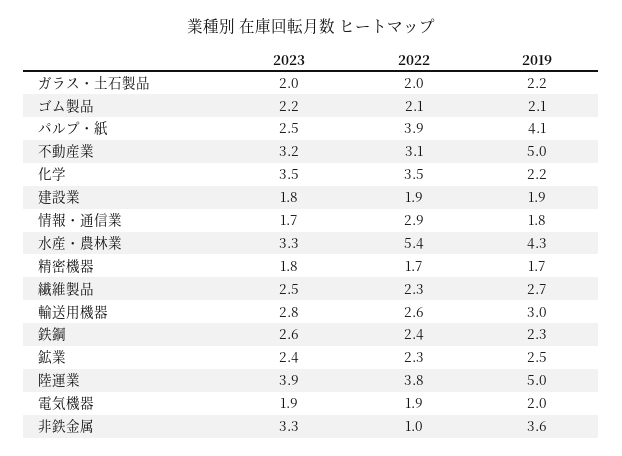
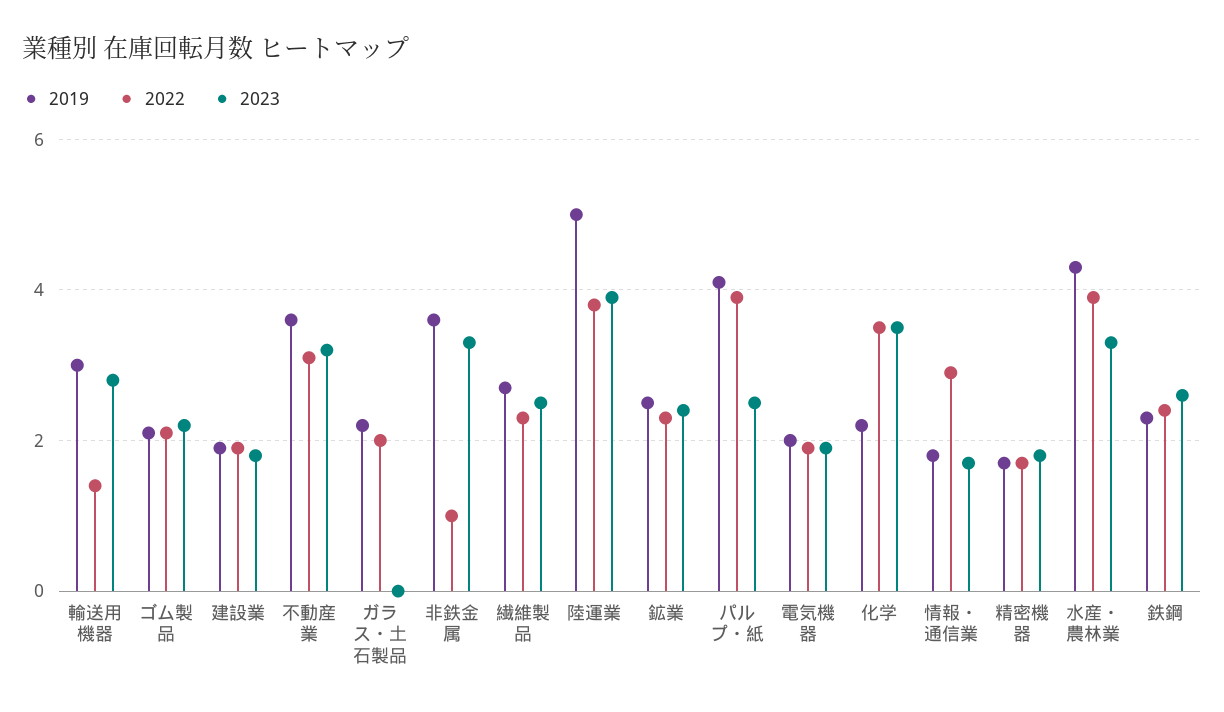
  {
    "2023": {
-     "ガラス・土石製品": 2,
+     "ガラス・土石製品": 0,
      "ゴム製品": 2.2,
      "パルプ・紙": 2.5,
      "不動産業": 3.2,
      "化学": 3.5,
      "建設業": 1.8,
      "情報・通信業": 1.7,
      "水産・農林業": 3.3,
      "精密機器": 1.8,
      "繊維製品": 2.5,
      "輸送用機器": 2.8,
      "鉄鋼": 2.6,
      "鉱業": 2.4,
      "陸運業": 3.9,
      "電気機器": 1.9,
      "非鉄金属": 3.3
    },
    "2022": {
      "ガラス・土石製品": 2,
      "ゴム製品": 2.1,
      "パルプ・紙": 3.9,
      "不動産業": 3.1,
      "化学": 3.5,
      "建設業": 1.9,
      "情報・通信業": 2.9,
-     "水産・農林業": 5.4,
+     "水産・農林業": 4,
      "精密機器": 1.7,
      "繊維製品": 2.3,
-     "輸送用機器": 2.6,
+     "輸送用機器": 1.5,
      "鉄鋼": 2.4,
      "鉱業": 2.3,
      "陸運業": 3.8,
      "電気機器": 1.9,
      "非鉄金属": 1
    },
    "2019": {
      "ガラス・土石製品": 2.2,
      "ゴム製品": 2.1,
      "パルプ・紙": 4.1,
-     "不動産業": 5,
+     "不動産業": 3.5,
      "化学": 2.2,
      "建設業": 1.9,
      "情報・通信業": 1.8,
      "水産・農林業": 4.3,
      "精密機器": 1.7,
      "繊維製品": 2.7,
      "輸送用機器": 3,
      "鉄鋼": 2.3,
      "鉱業": 2.5,
      "陸運業": 5,
      "電気機器": 2,
      "非鉄金属": 3.6
    }
  }

